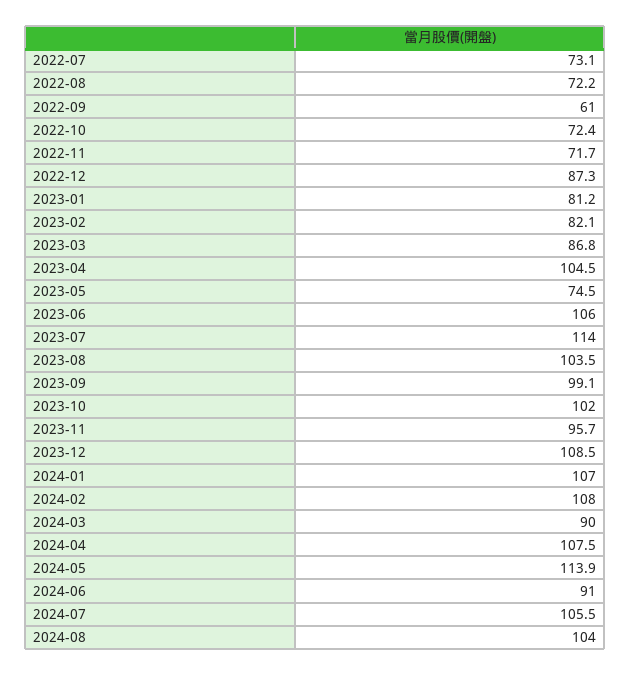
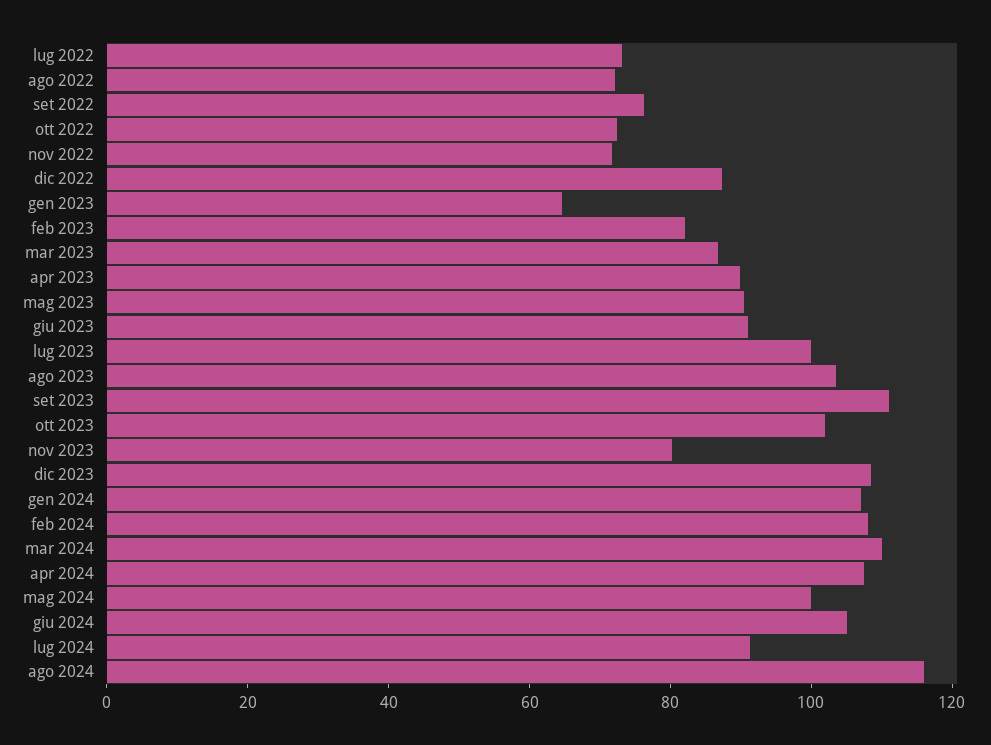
  {
    "2022-07": 73.1,
    "2022-08": 72.2,
-   "2022-09": 61,
+   "2022-09": 75,
    "2022-10": 72.4,
    "2022-11": 71.7,
    "2022-12": 87.3,
-   "2023-01": 81.2,
+   "2023-01": 65,
    "2023-02": 82.1,
    "2023-03": 86.8,
-   "2023-04": 104.5,
+   "2023-04": 90,
-   "2023-05": 74.5,
+   "2023-05": 90,
-   "2023-06": 106,
+   "2023-06": 90,
-   "2023-07": 114,
+   "2023-07": 100,
    "2023-08": 103.5,
-   "2023-09": 99.1,
+   "2023-09": 110,
    "2023-10": 102,
-   "2023-11": 95.7,
+   "2023-11": 80,
    "2023-12": 108.5,
    "2024-01": 107,
    "2024-02": 108,
-   "2024-03": 90,
+   "2024-03": 110,
    "2024-04": 107.5,
-   "2024-05": 113.9,
+   "2024-05": 100,
-   "2024-06": 91,
+   "2024-06": 105,
-   "2024-07": 105.5,
+   "2024-07": 90,
-   "2024-08": 104
+   "2024-08": 115
  }

